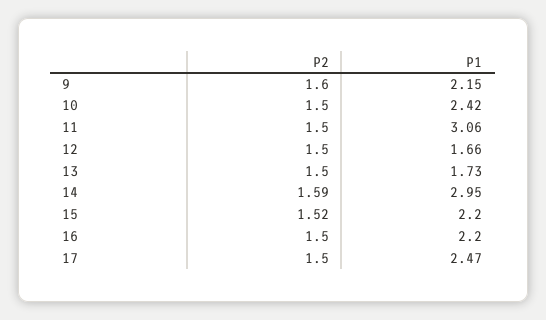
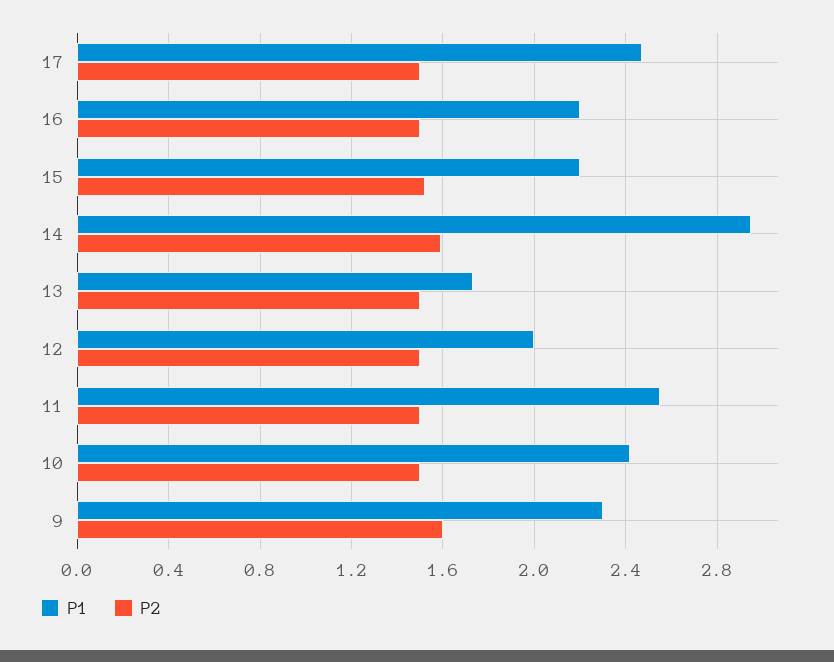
  {
    "P2": {
      "9": 1.6,
      "10": 1.5,
      "11": 1.5,
      "12": 1.5,
      "13": 1.5,
      "14": 1.59,
      "15": 1.52,
      "16": 1.5,
      "17": 1.5
    },
    "P1": {
-     "9": 2.15,
+     "9": 2.3,
      "10": 2.42,
-     "11": 3.06,
+     "11": 2.55,
-     "12": 1.66,
+     "12": 2,
      "13": 1.73,
      "14": 2.95,
      "15": 2.2,
      "16": 2.2,
      "17": 2.47
    }
  }

